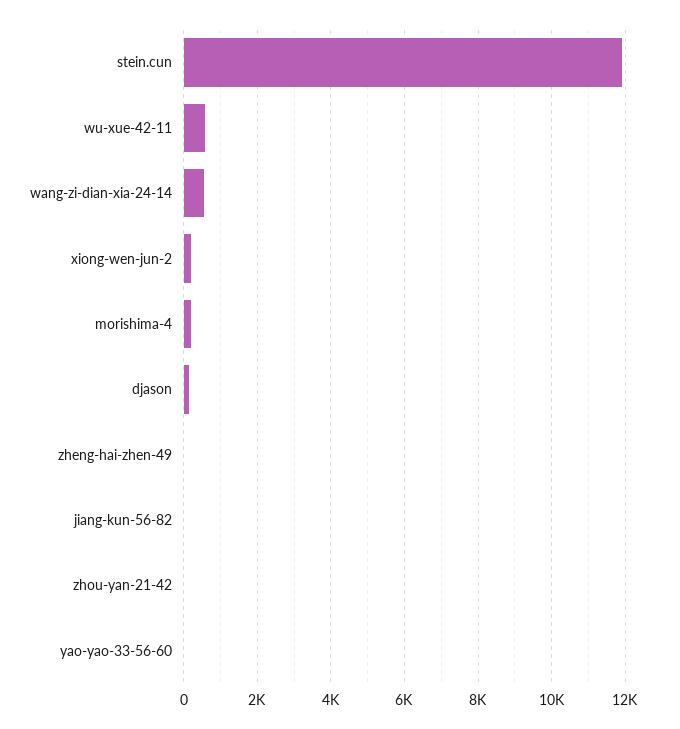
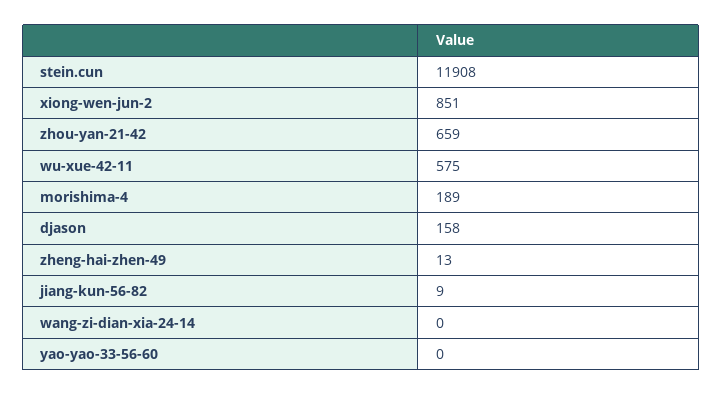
  {
    "stein.cun": 11908,
    "wu-xue-42-11": 575,
-   "wang-zi-dian-xia-24-14": 600,
+   "wang-zi-dian-xia-24-14": 0,
-   "xiong-wen-jun-2": 200,
+   "xiong-wen-jun-2": 851,
    "morishima-4": 189,
    "djason": 158,
    "zheng-hai-zhen-49": 13,
    "jiang-kun-56-82": 9,
-   "zhou-yan-21-42": 0,
+   "zhou-yan-21-42": 659,
    "yao-yao-33-56-60": 0
  }

